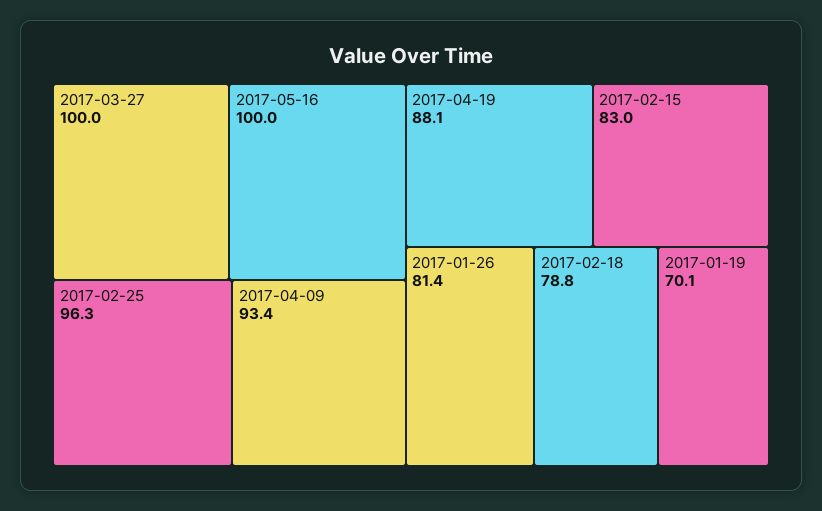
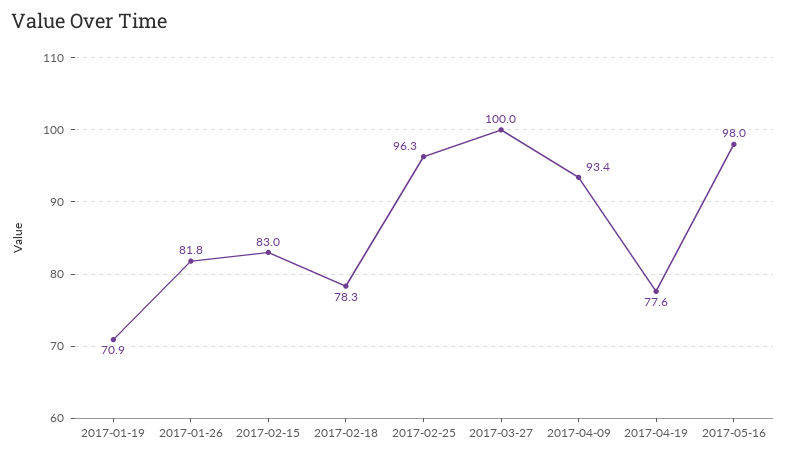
  {
    "2017-03-27": 100,
-   "2017-05-16": 100,
+   "2017-05-16": 98,
    "2017-02-25": 96.3,
    "2017-04-09": 93.4,
-   "2017-04-19": 88.1,
+   "2017-04-19": 77.6,
    "2017-02-15": 83,
-   "2017-01-26": 81.4,
+   "2017-01-26": 81.8,
-   "2017-02-18": 78.8,
+   "2017-02-18": 78.3,
-   "2017-01-19": 70.1
+   "2017-01-19": 70.9
  }

